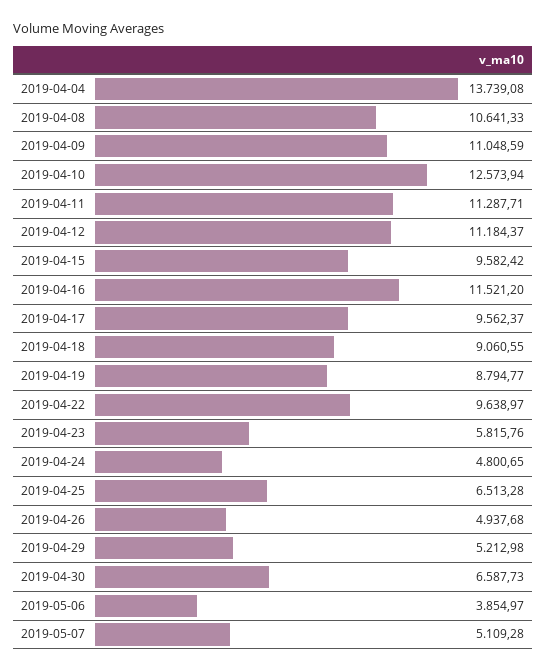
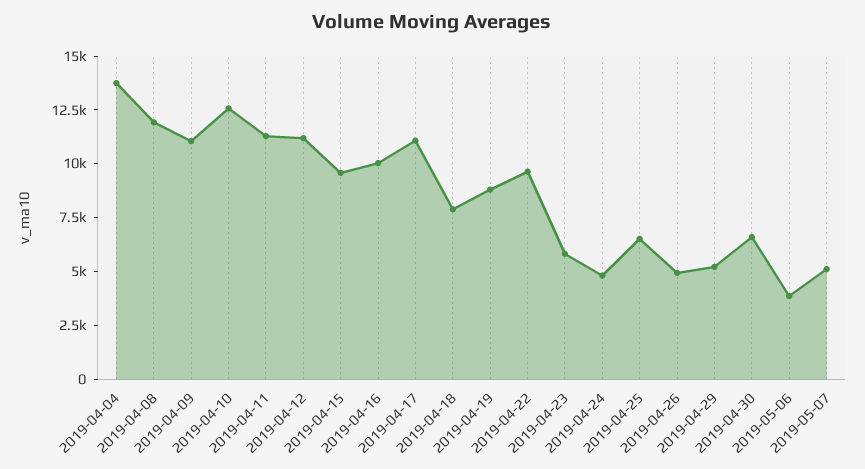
  {
    "2019-04-04": 13739.08,
-   "2019-04-08": 10641.33,
+   "2019-04-08": 12000,
    "2019-04-09": 11048.59,
    "2019-04-10": 12573.94,
    "2019-04-11": 11287.71,
    "2019-04-12": 11184.37,
    "2019-04-15": 9582.42,
-   "2019-04-16": 11521.2,
+   "2019-04-16": 10000,
-   "2019-04-17": 9562.37,
+   "2019-04-17": 11000,
-   "2019-04-18": 9060.55,
+   "2019-04-18": 8000,
    "2019-04-19": 8794.77,
    "2019-04-22": 9638.97,
    "2019-04-23": 5815.76,
    "2019-04-24": 4800.65,
    "2019-04-25": 6513.28,
    "2019-04-26": 4937.68,
    "2019-04-29": 5212.98,
    "2019-04-30": 6587.73,
    "2019-05-06": 3854.97,
    "2019-05-07": 5109.28
  }

